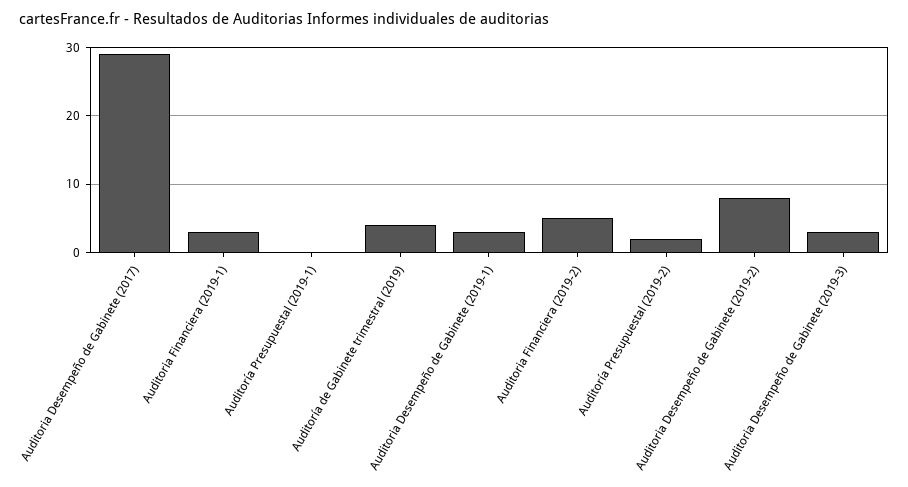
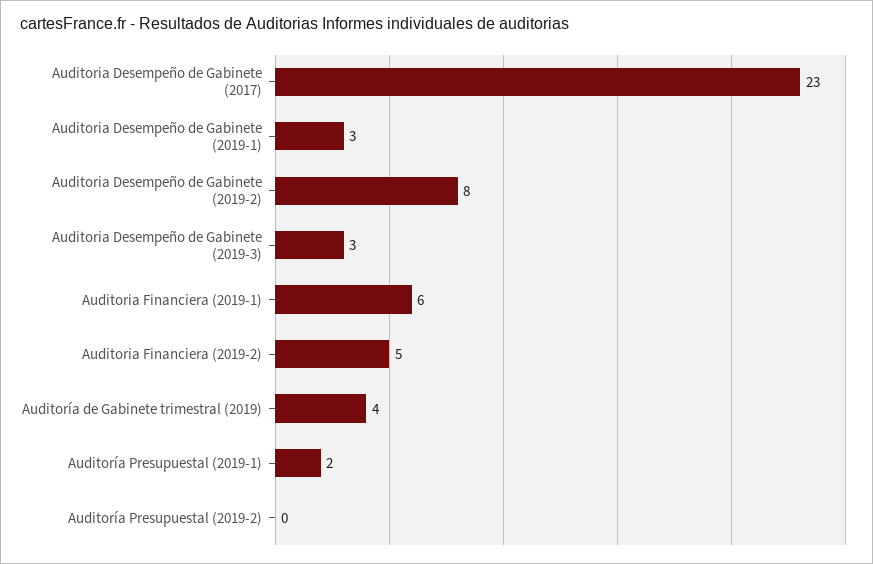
  {
-   "Auditoria Desempeño de Gabinete (2017)": 29,
+   "Auditoria Desempeño de Gabinete (2017)": 23,
-   "Auditoria Financiera (2019-1)": 3,
+   "Auditoria Financiera (2019-1)": 6,
-   "Auditoría Presupuestal (2019-1)": 0,
+   "Auditoría Presupuestal (2019-1)": 2,
    "Auditoría de Gabinete trimestral (2019)": 4,
    "Auditoria Desempeño de Gabinete (2019-1)": 3,
    "Auditoria Financiera (2019-2)": 5,
-   "Auditoría Presupuestal (2019-2)": 2,
+   "Auditoría Presupuestal (2019-2)": 0,
    "Auditoria Desempeño de Gabinete (2019-2)": 8,
    "Auditoria Desempeño de Gabinete (2019-3)": 3
  }

